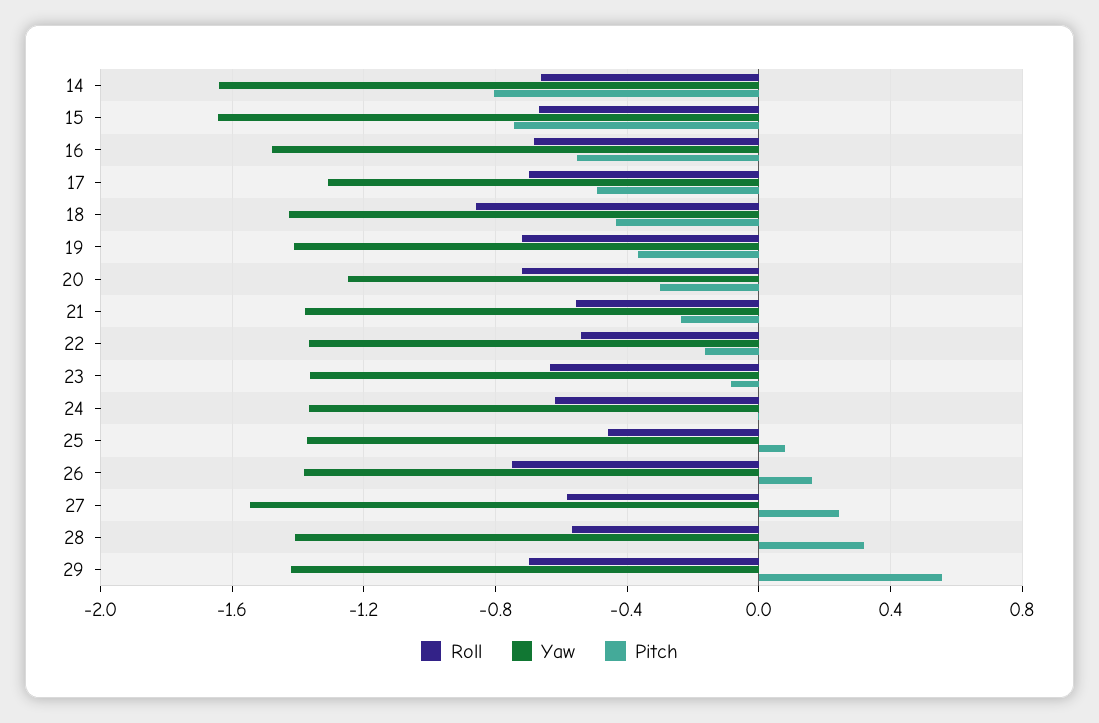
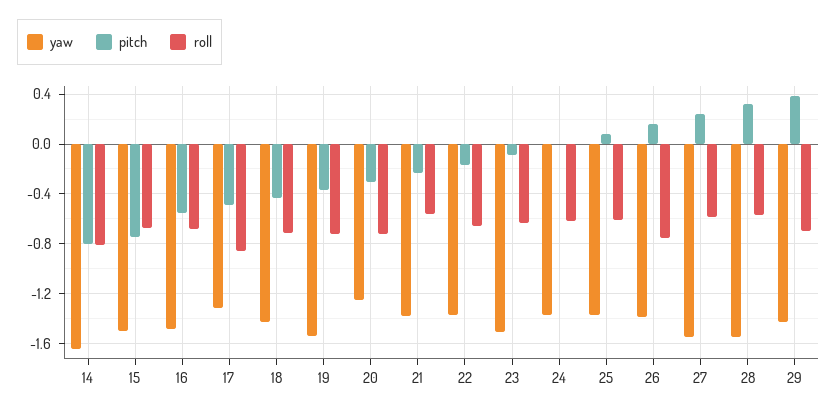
  {
    "Roll": {
-     "14": -0.65,
+     "14": -0.8,
      "15": -0.65,
      "16": -0.7,
-     "17": -0.7,
+     "17": -0.85,
-     "18": -0.85,
+     "18": -0.7,
      "19": -0.7,
      "20": -0.7,
      "21": -0.55,
-     "22": -0.55,
+     "22": -0.65,
      "23": -0.65,
      "24": -0.6,
-     "25": -0.45,
+     "25": -0.6,
      "26": -0.75,
      "27": -0.6,
      "28": -0.55,
      "29": -0.7
    },
    "Yaw": {
      "14": -1.65,
-     "15": -1.65,
+     "15": -1.5,
      "16": -1.5,
      "17": -1.3,
      "18": -1.45,
-     "19": -1.4,
+     "19": -1.55,
      "20": -1.25,
      "21": -1.4,
      "22": -1.35,
-     "23": -1.35,
+     "23": -1.5,
      "24": -1.35,
      "25": -1.35,
      "26": -1.4,
      "27": -1.55,
-     "28": -1.4,
+     "28": -1.55,
      "29": -1.4
    },
    "Pitch": {
      "14": -0.8,
      "15": -0.75,
      "16": -0.55,
      "17": -0.5,
      "18": -0.45,
      "19": -0.35,
      "20": -0.3,
      "21": -0.25,
      "22": -0.15,
      "23": -0.1,
      "24": 0,
      "25": 0.1,
      "26": 0.15,
      "27": 0.25,
      "28": 0.3,
-     "29": 0.55
+     "29": 0.4
    }
  }

